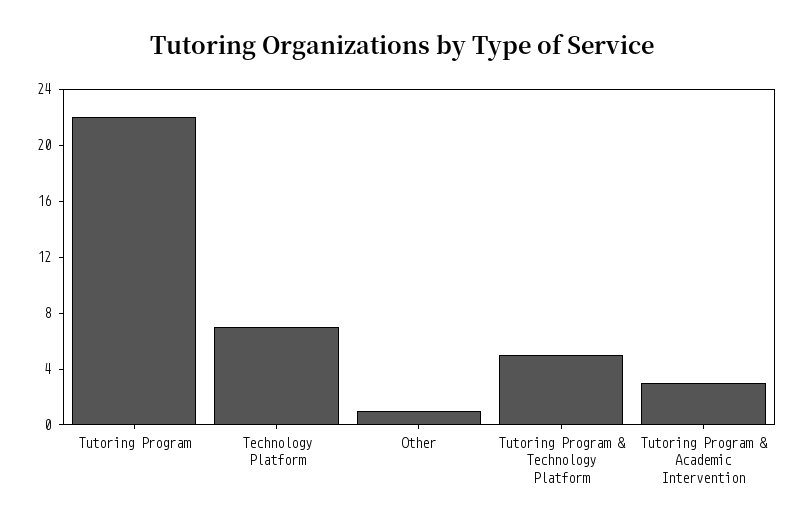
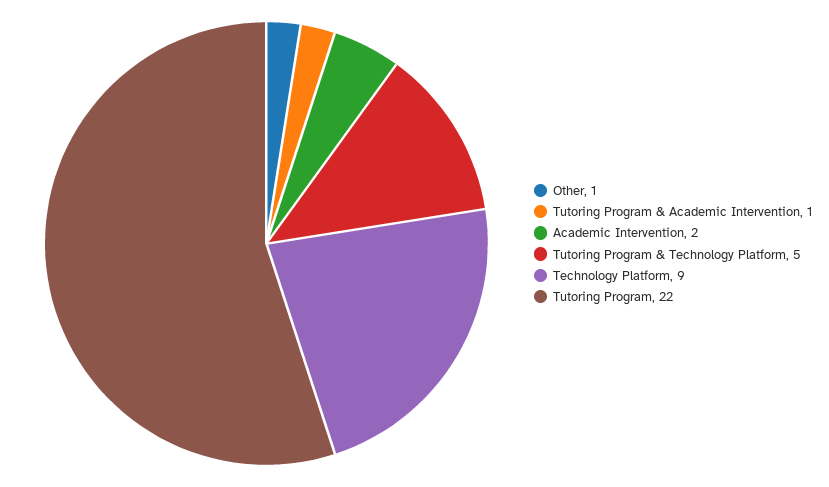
  {
    "Tutoring Program": 22,
-   "Technology Platform": 7,
+   "Technology Platform": 9,
    "Other": 1,
    "Tutoring Program & Technology Platform": 5,
-   "Tutoring Program & Academic Intervention": 3
+   "Tutoring Program & Academic Intervention": 1,
+   "Academic Intervention": 2
  }

